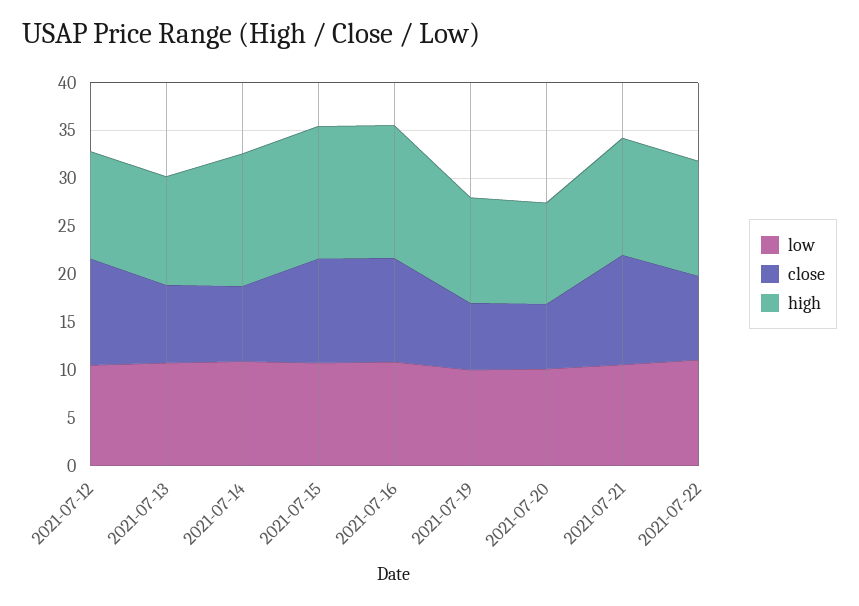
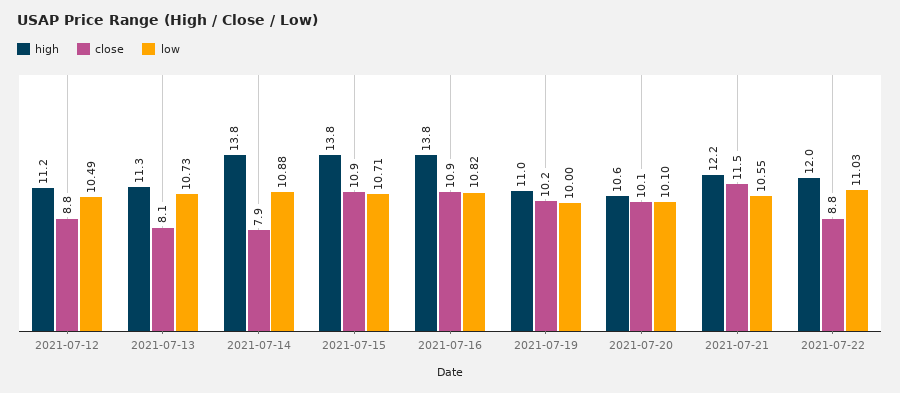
  {
    "low": {
      "2021-07-12": 10.49,
      "2021-07-13": 10.73,
      "2021-07-14": 10.88,
      "2021-07-15": 10.71,
      "2021-07-16": 10.82,
      "2021-07-19": 10,
      "2021-07-20": 10.1,
      "2021-07-21": 10.55,
      "2021-07-22": 11.03
    },
    "close": {
-     "2021-07-12": 11,
+     "2021-07-12": 8.8,
      "2021-07-13": 8.1,
      "2021-07-14": 7.9,
      "2021-07-15": 10.9,
      "2021-07-16": 10.9,
-     "2021-07-19": 7,
+     "2021-07-19": 10.2,
-     "2021-07-20": 7,
+     "2021-07-20": 10.1,
      "2021-07-21": 11.5,
      "2021-07-22": 8.8
    },
    "high": {
      "2021-07-12": 11.2,
      "2021-07-13": 11.3,
      "2021-07-14": 13.8,
      "2021-07-15": 13.8,
      "2021-07-16": 13.8,
      "2021-07-19": 11,
      "2021-07-20": 10.6,
      "2021-07-21": 12.2,
      "2021-07-22": 12
    }
  }

